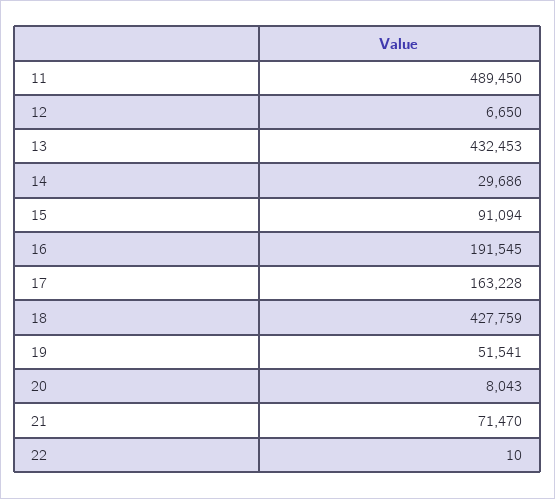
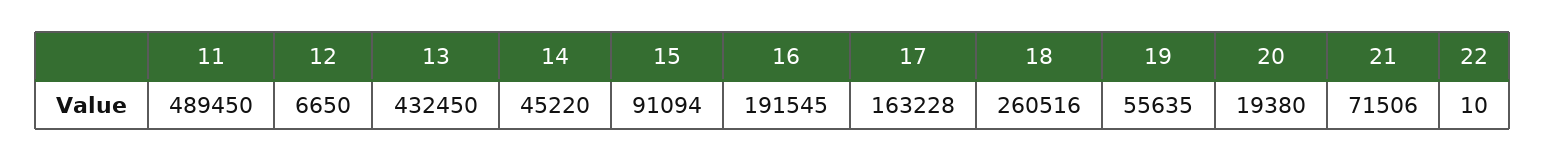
  {
    "11": 489450,
    "12": 6650,
-   "13": 432453,
+   "13": 432450,
-   "14": 29686,
+   "14": 45220,
    "15": 91094,
    "16": 191545,
    "17": 163228,
-   "18": 427759,
+   "18": 260516,
-   "19": 51541,
+   "19": 55635,
-   "20": 8043,
+   "20": 19380,
-   "21": 71470,
+   "21": 71506,
    "22": 10
  }

